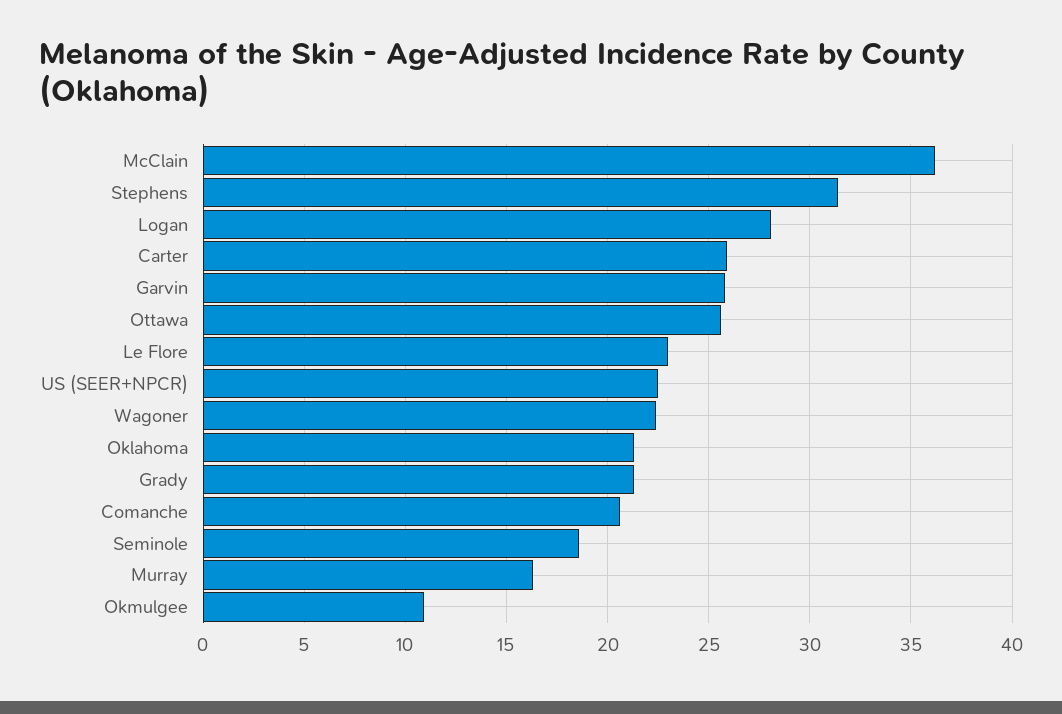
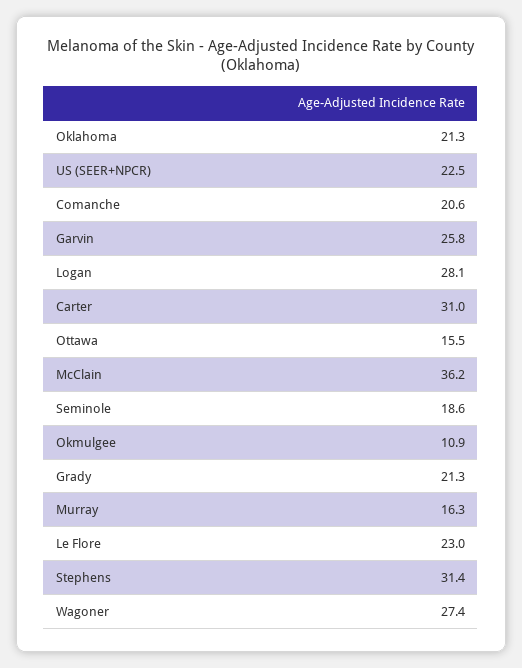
  {
    "McClain": 36.2,
    "Stephens": 31.4,
    "Logan": 28.1,
-   "Carter": 26,
+   "Carter": 31,
    "Garvin": 25.8,
-   "Ottawa": 25.5,
+   "Ottawa": 15.5,
    "Le Flore": 23,
    "US (SEER+NPCR)": 22.5,
-   "Wagoner": 22.5,
+   "Wagoner": 27.4,
    "Oklahoma": 21.3,
    "Grady": 21.3,
    "Comanche": 20.6,
    "Seminole": 18.6,
    "Murray": 16.3,
    "Okmulgee": 10.9
  }

